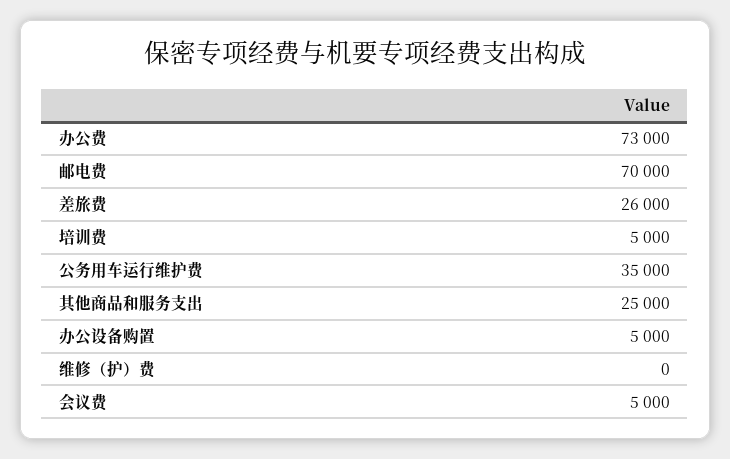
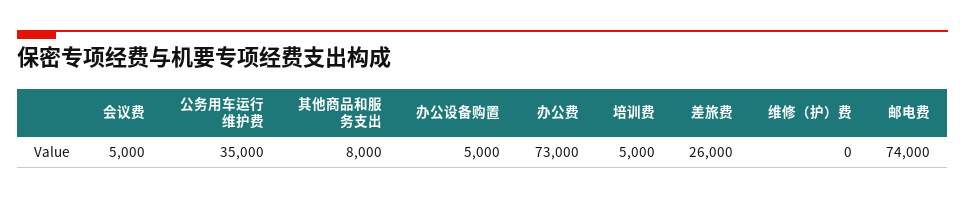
  {
    "办公费": 73000,
-   "邮电费": 70000,
+   "邮电费": 74000,
    "差旅费": 26000,
    "培训费": 5000,
    "公务用车运行维护费": 35000,
-   "其他商品和服务支出": 25000,
+   "其他商品和服务支出": 8000,
    "办公设备购置": 5000,
    "维修（护）费": 0,
    "会议费": 5000
  }

